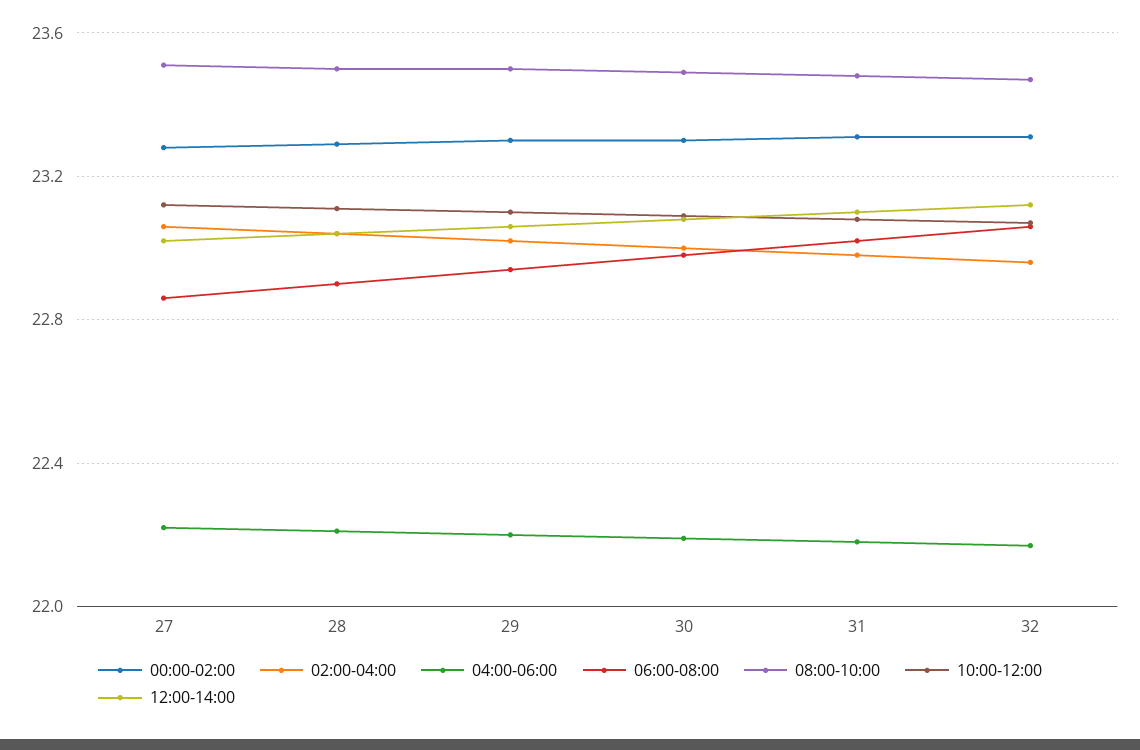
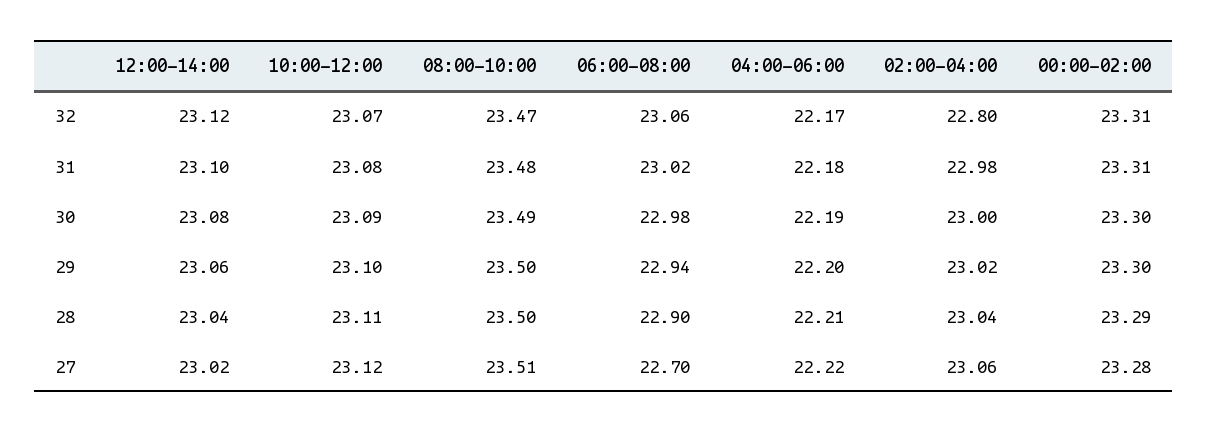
  {
    "00:00-02:00": {
      "27": 23.28,
      "28": 23.29,
      "29": 23.3,
      "30": 23.3,
      "31": 23.31,
      "32": 23.31
    },
    "02:00-04:00": {
      "27": 23.06,
      "28": 23.04,
      "29": 23.02,
      "30": 23,
      "31": 22.98,
-     "32": 22.95
+     "32": 22.8
    },
    "04:00-06:00": {
      "27": 22.22,
      "28": 22.21,
      "29": 22.2,
      "30": 22.19,
      "31": 22.18,
      "32": 22.17
    },
    "06:00-08:00": {
-     "27": 22.85,
+     "27": 22.7,
      "28": 22.9,
      "29": 22.94,
      "30": 22.98,
      "31": 23.02,
      "32": 23.06
    },
    "08:00-10:00": {
      "27": 23.51,
      "28": 23.5,
      "29": 23.5,
      "30": 23.49,
      "31": 23.48,
      "32": 23.47
    },
    "10:00-12:00": {
      "27": 23.12,
      "28": 23.11,
      "29": 23.1,
      "30": 23.09,
      "31": 23.08,
      "32": 23.07
    },
    "12:00-14:00": {
      "27": 23.02,
      "28": 23.04,
      "29": 23.06,
      "30": 23.08,
      "31": 23.1,
      "32": 23.12
    }
  }

